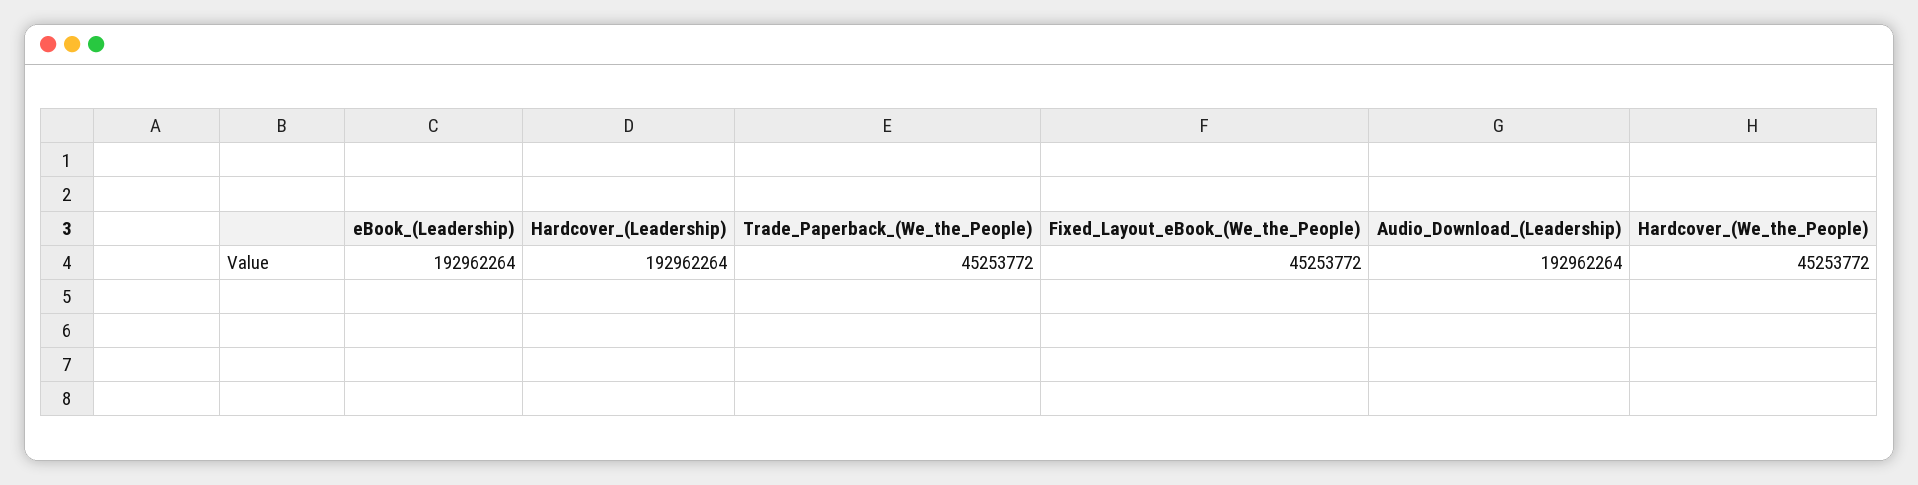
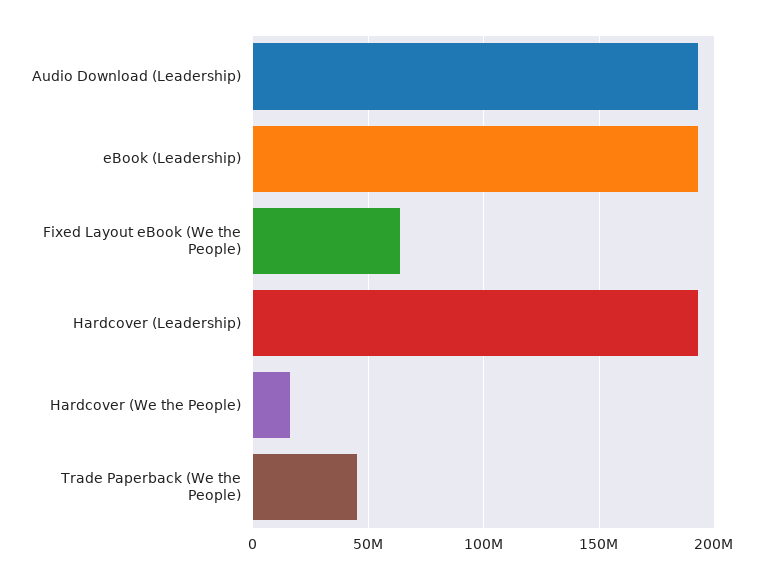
  {
    "eBook_(Leadership)": 192962264,
    "Hardcover_(Leadership)": 192962264,
    "Trade_Paperback_(We_the_People)": 45253772,
-   "Fixed_Layout_eBook_(We_the_People)": 45253772,
+   "Fixed_Layout_eBook_(We_the_People)": 65000000,
    "Audio_Download_(Leadership)": 192962264,
-   "Hardcover_(We_the_People)": 45253772
+   "Hardcover_(We_the_People)": 15000000
  }

